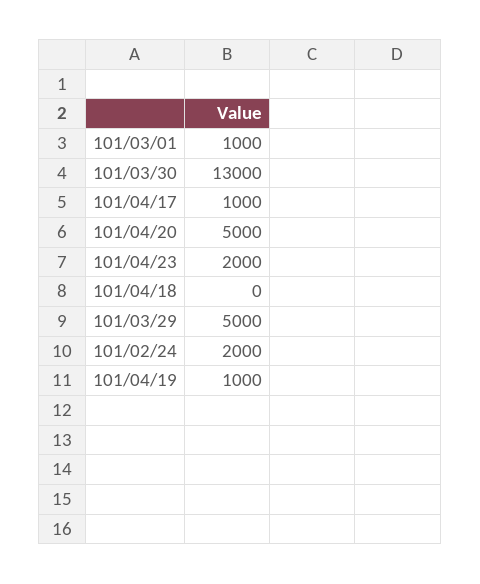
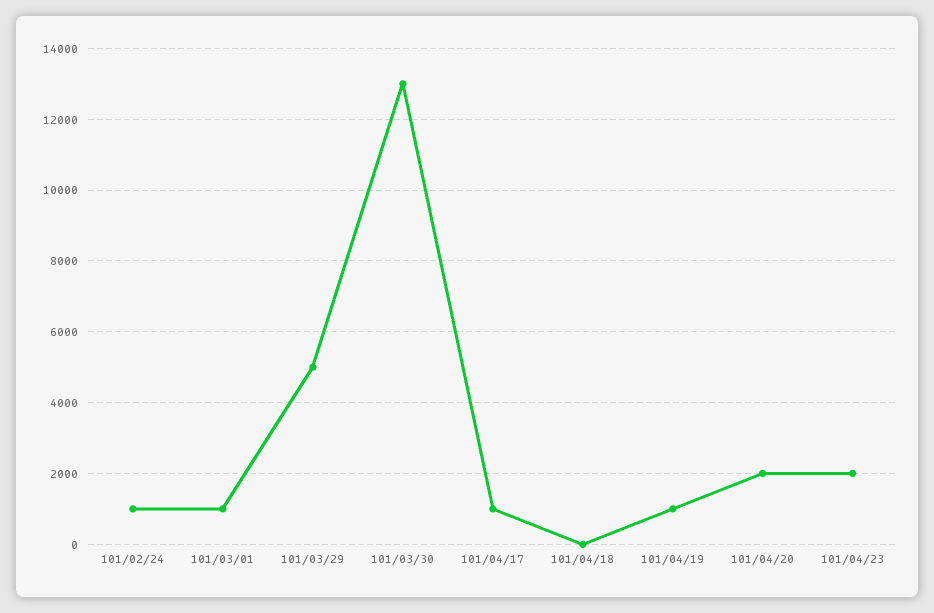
  {
    "101/03/01": 1000,
    "101/03/30": 13000,
    "101/04/17": 1000,
-   "101/04/20": 5000,
+   "101/04/20": 2000,
    "101/04/23": 2000,
    "101/04/18": 0,
    "101/03/29": 5000,
-   "101/02/24": 2000,
+   "101/02/24": 1000,
    "101/04/19": 1000
  }

